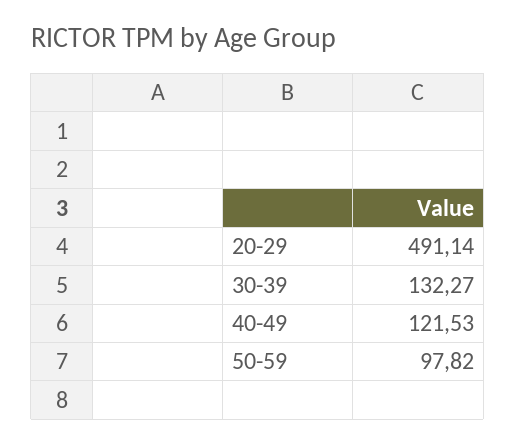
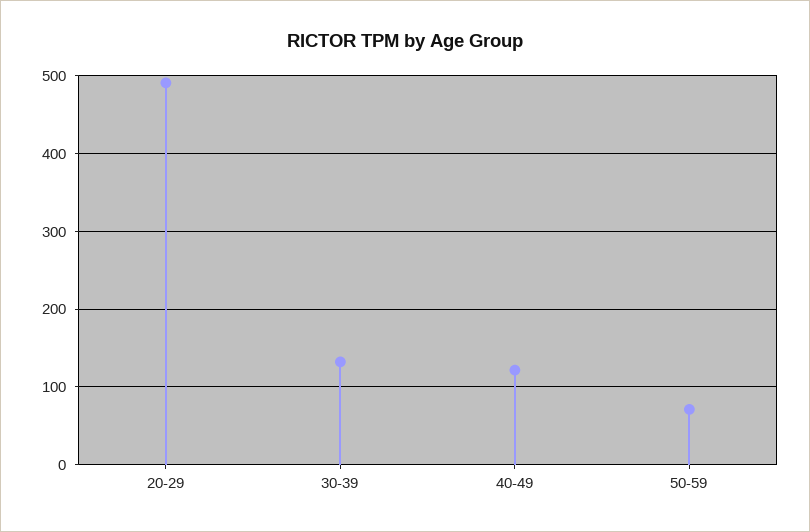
  {
    "20-29": 491.14,
    "30-39": 132.27,
    "40-49": 121.53,
-   "50-59": 97.82
+   "50-59": 70
  }

